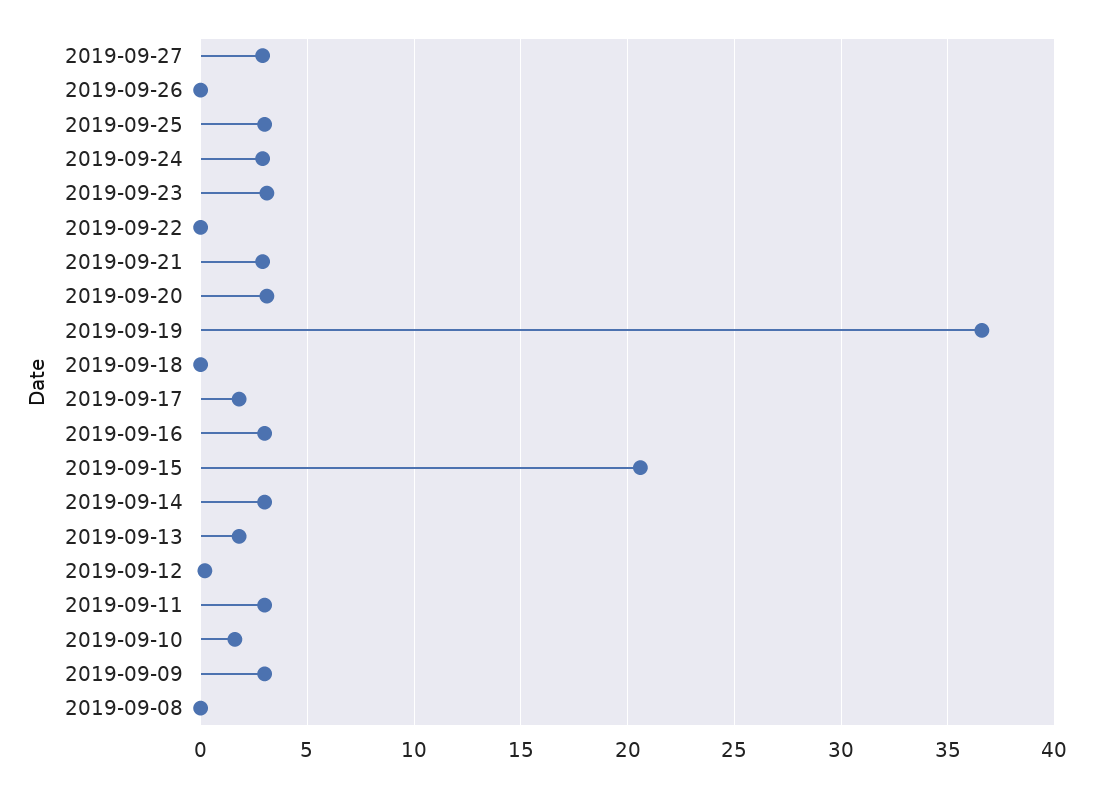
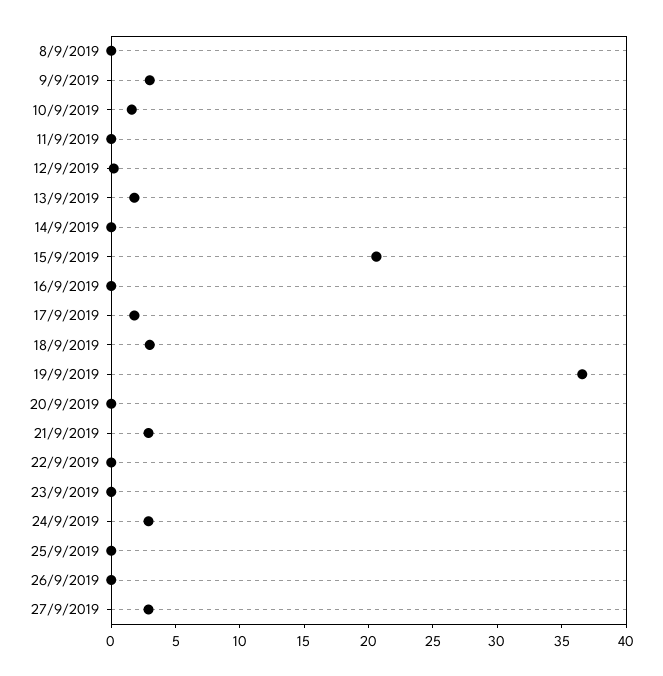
  {
    "2019-09-27": 3,
    "2019-09-26": 0,
-   "2019-09-25": 3,
+   "2019-09-25": 0,
    "2019-09-24": 3,
-   "2019-09-23": 3,
+   "2019-09-23": 0,
    "2019-09-22": 0,
    "2019-09-21": 3,
-   "2019-09-20": 3,
+   "2019-09-20": 0,
    "2019-09-19": 36.5,
-   "2019-09-18": 0,
+   "2019-09-18": 3,
    "2019-09-17": 2,
-   "2019-09-16": 3,
+   "2019-09-16": 0,
    "2019-09-15": 20.5,
-   "2019-09-14": 3,
+   "2019-09-14": 0,
    "2019-09-13": 2,
    "2019-09-12": 0,
-   "2019-09-11": 3,
+   "2019-09-11": 0,
    "2019-09-10": 1.5,
    "2019-09-09": 3,
    "2019-09-08": 0
  }

